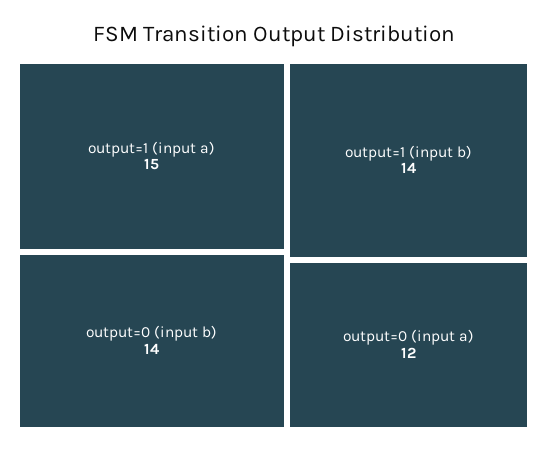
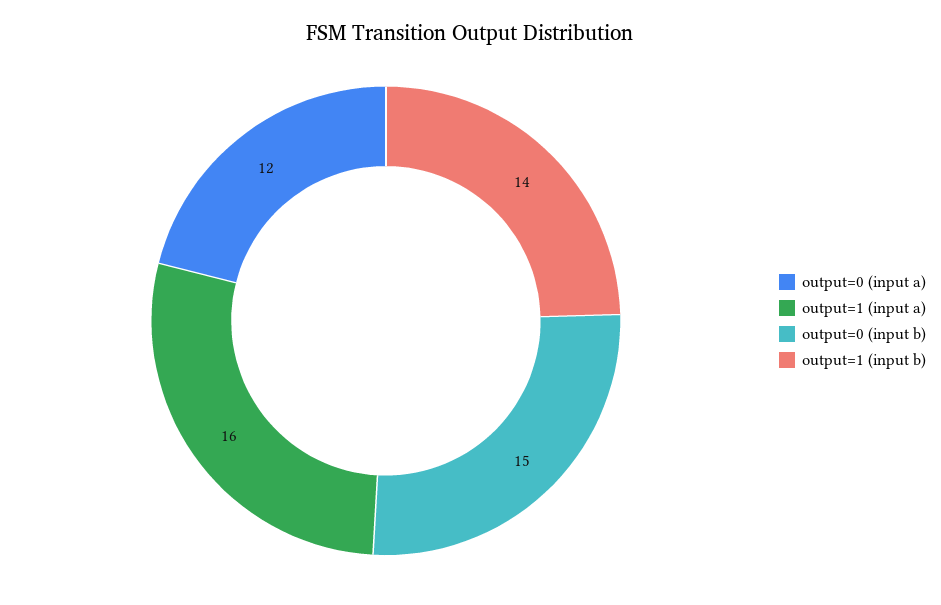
  {
-   "output=1 (input a)": 15,
+   "output=1 (input a)": 16,
-   "output=0 (input b)": 14,
+   "output=0 (input b)": 15,
    "output=1 (input b)": 14,
    "output=0 (input a)": 12
  }

